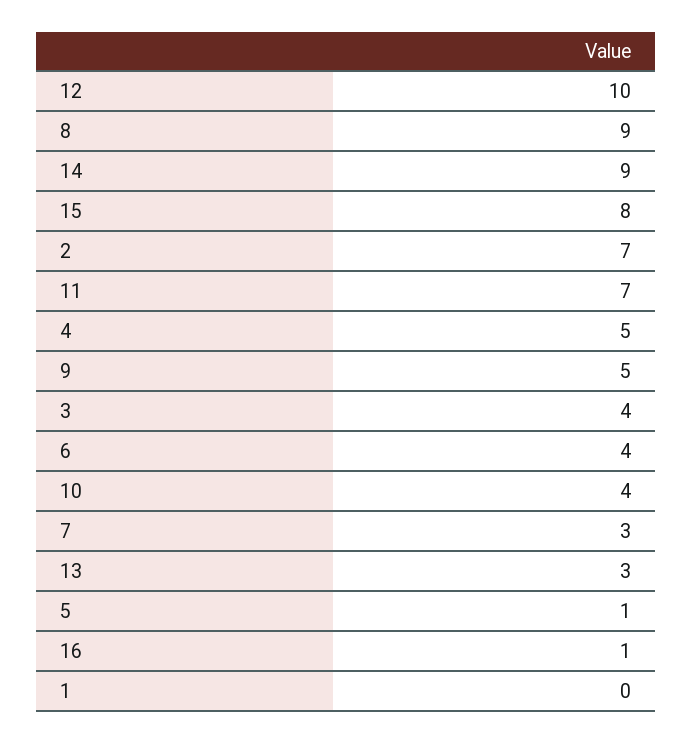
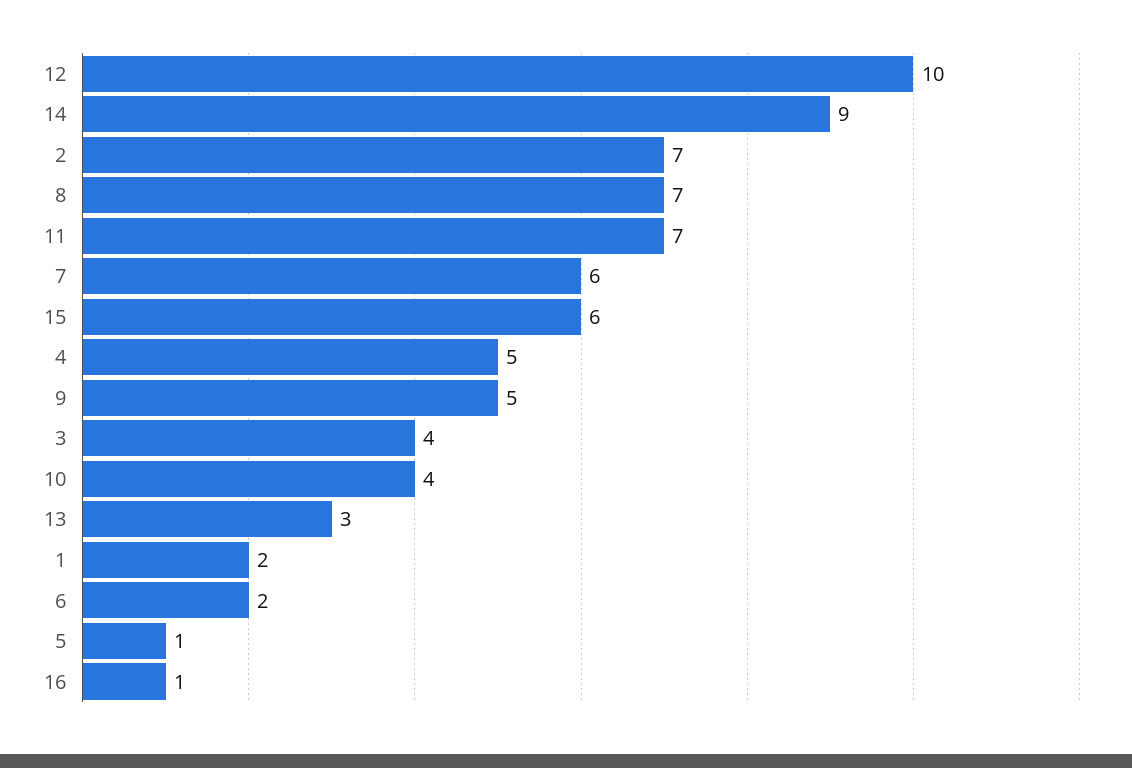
  {
    "12": 10,
-   "8": 9,
+   "8": 7,
    "14": 9,
-   "15": 8,
+   "15": 6,
    "2": 7,
    "11": 7,
    "4": 5,
    "9": 5,
    "3": 4,
-   "6": 4,
+   "6": 2,
    "10": 4,
-   "7": 3,
+   "7": 6,
    "13": 3,
    "5": 1,
    "16": 1,
-   "1": 0
+   "1": 2
  }

